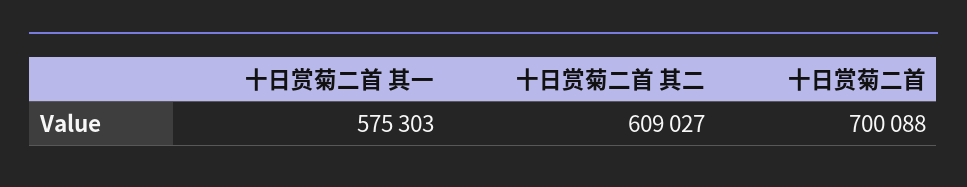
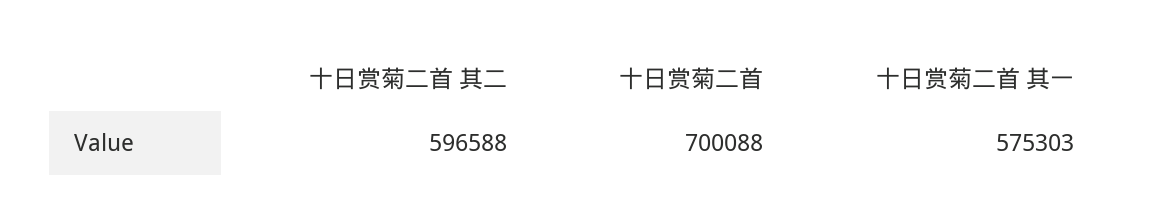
  {
    "十日赏菊二首 其一": 575303,
-   "十日赏菊二首 其二": 609027,
+   "十日赏菊二首 其二": 596588,
    "十日赏菊二首": 700088
  }

